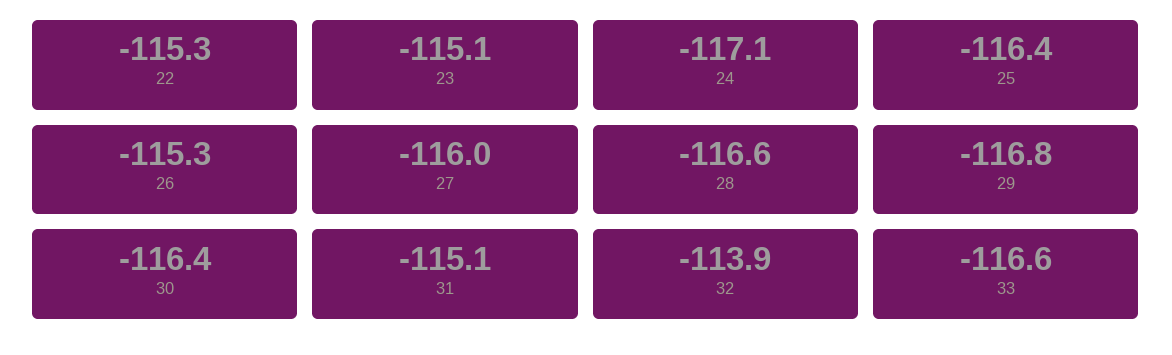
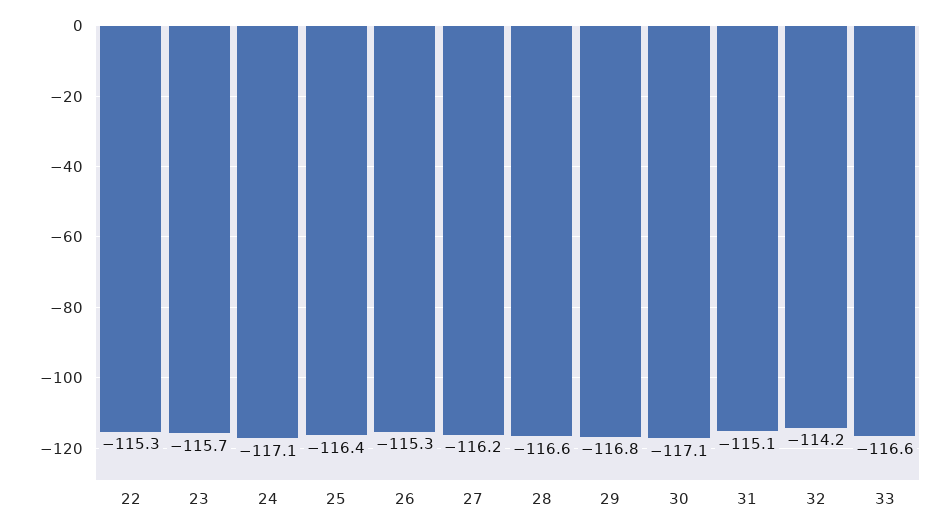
  {
    "22": -115.3,
-   "23": -115.1,
+   "23": -115.7,
    "24": -117.1,
    "25": -116.4,
    "26": -115.3,
-   "27": -116,
+   "27": -116.2,
    "28": -116.6,
    "29": -116.8,
-   "30": -116.4,
+   "30": -117.1,
    "31": -115.1,
-   "32": -113.9,
+   "32": -114.2,
    "33": -116.6
  }

